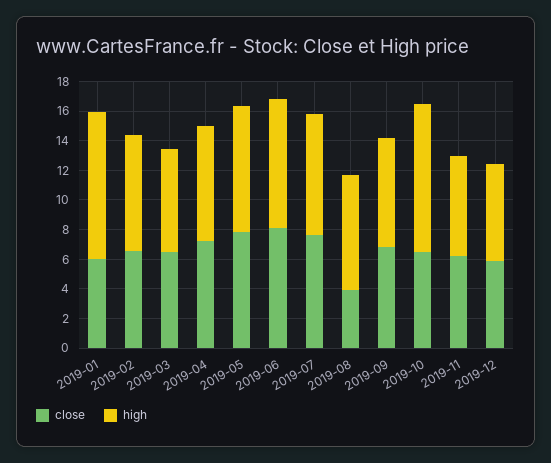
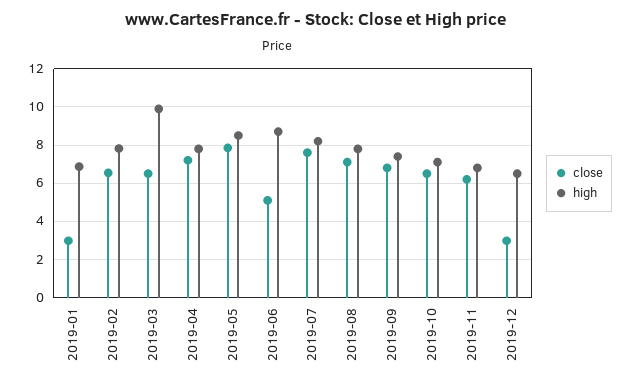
  {
    "close": {
-     "2019-01": 6,
+     "2019-01": 3,
      "2019-02": 6.5,
      "2019-03": 6.5,
      "2019-04": 7,
      "2019-05": 8,
-     "2019-06": 8,
+     "2019-06": 5,
      "2019-07": 7.5,
-     "2019-08": 4,
+     "2019-08": 7,
      "2019-09": 7,
      "2019-10": 6.5,
      "2019-11": 6,
-     "2019-12": 6
+     "2019-12": 3
    },
    "high": {
-     "2019-01": 10,
+     "2019-01": 7,
      "2019-02": 8,
-     "2019-03": 7,
+     "2019-03": 10,
      "2019-04": 8,
      "2019-05": 8.5,
      "2019-06": 8.5,
      "2019-07": 8,
      "2019-08": 8,
      "2019-09": 7.5,
-     "2019-10": 10,
+     "2019-10": 7,
      "2019-11": 7,
      "2019-12": 6.5
    }
  }

